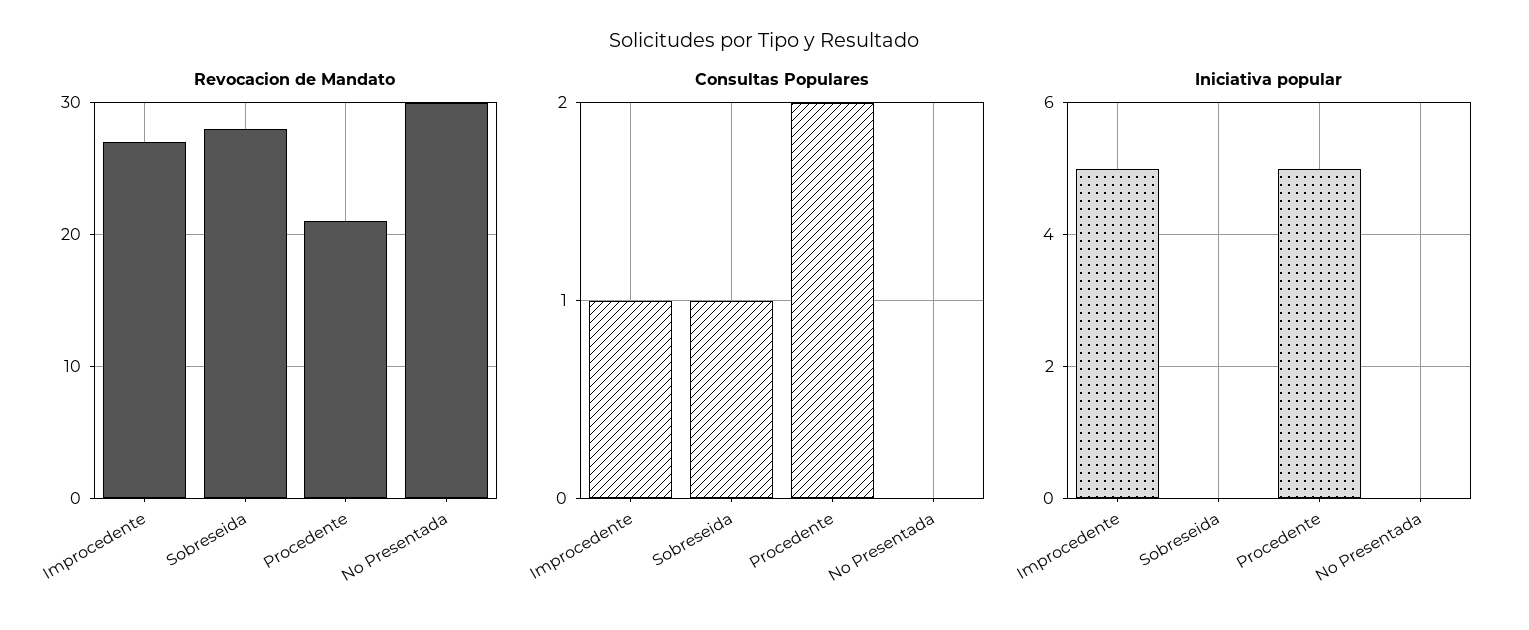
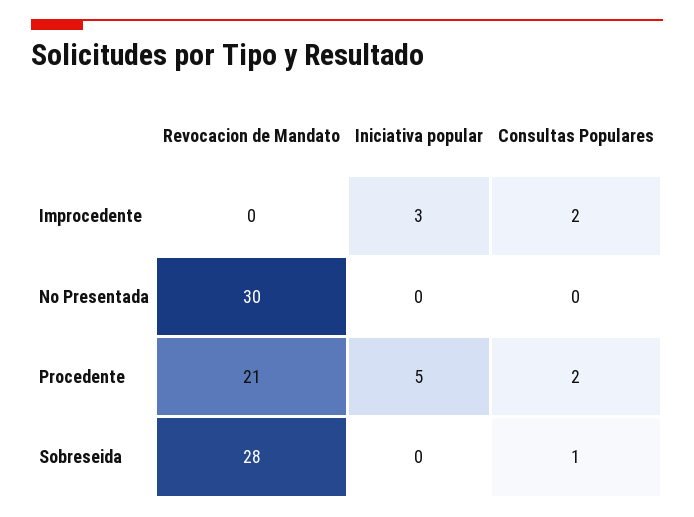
  {
    "Revocacion de Mandato": {
-     "Improcedente": 27,
+     "Improcedente": 0,
      "Sobreseida": 28,
      "Procedente": 21,
      "No Presentada": 30
    },
    "Consultas Populares": {
-     "Improcedente": 1,
+     "Improcedente": 2,
      "Sobreseida": 1,
      "Procedente": 2,
      "No Presentada": 0
    },
    "Iniciativa popular": {
-     "Improcedente": 5,
+     "Improcedente": 3,
      "Sobreseida": 0,
      "Procedente": 5,
      "No Presentada": 0
    }
  }

